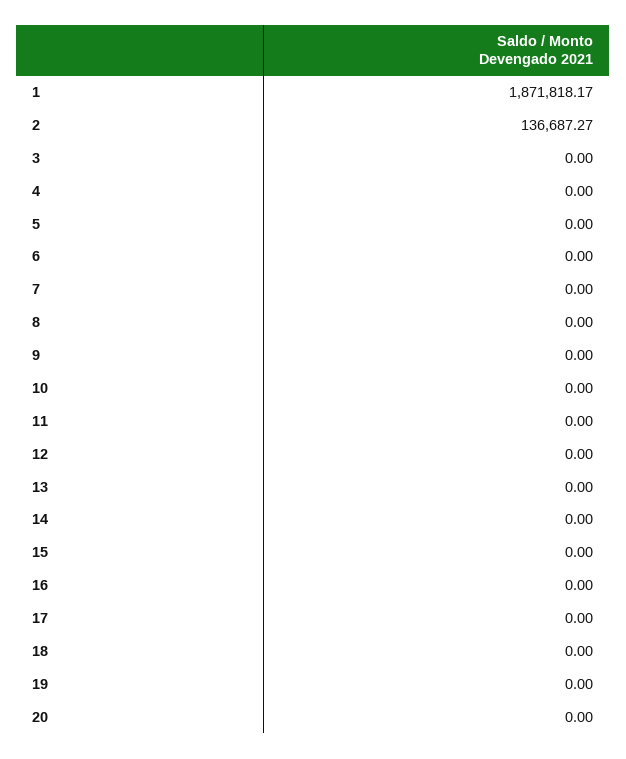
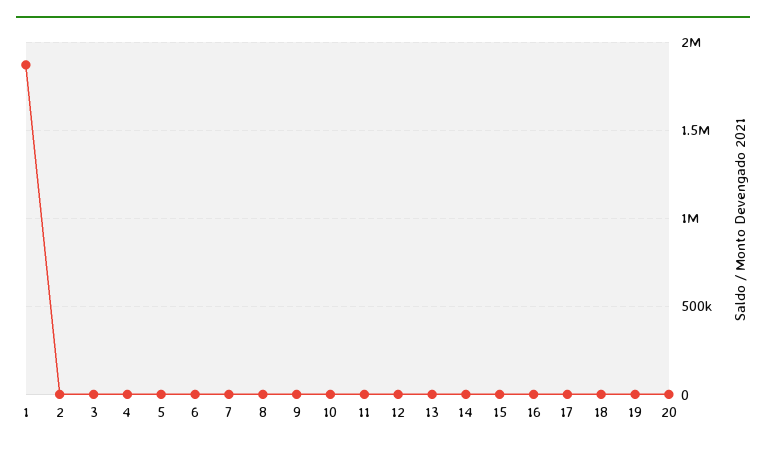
  {
    "1": 1871818.17,
-   "2": 136687.27,
+   "2": 0,
    "3": 0,
    "4": 0,
    "5": 0,
    "6": 0,
    "7": 0,
    "8": 0,
    "9": 0,
    "10": 0,
    "11": 0,
    "12": 0,
    "13": 0,
    "14": 0,
    "15": 0,
    "16": 0,
    "17": 0,
    "18": 0,
    "19": 0,
    "20": 0
  }

